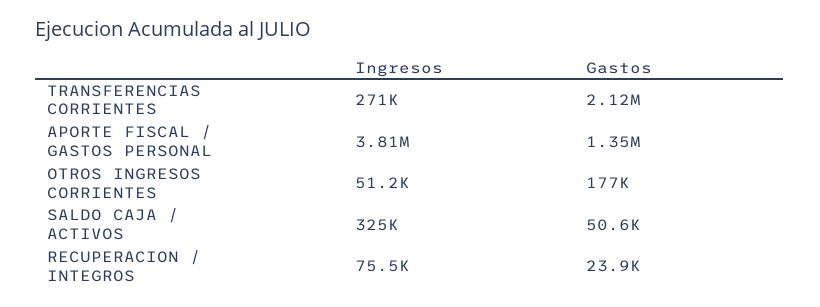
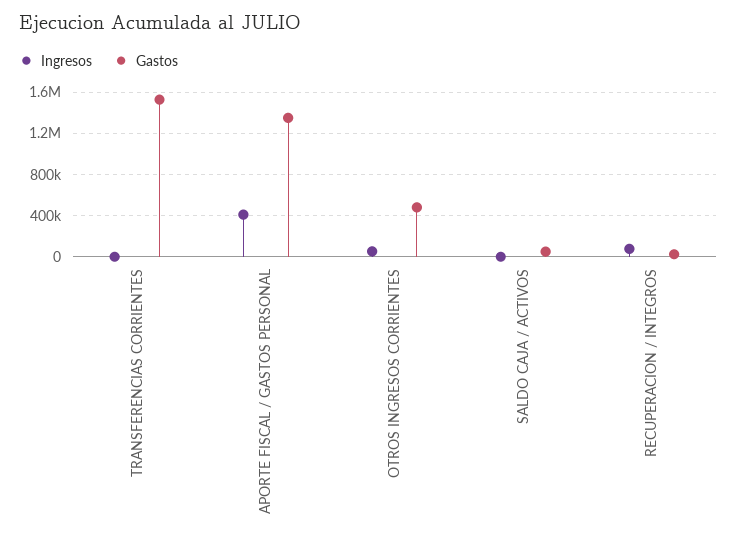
  {
    "Ingresos": {
-     "TRANSFERENCIAS CORRIENTES": 271000,
+     "TRANSFERENCIAS CORRIENTES": 0,
-     "APORTE FISCAL / GASTOS PERSONAL": 3810000,
+     "APORTE FISCAL / GASTOS PERSONAL": 400000,
      "OTROS INGRESOS CORRIENTES": 51200,
-     "SALDO CAJA / ACTIVOS": 325000,
+     "SALDO CAJA / ACTIVOS": 0,
      "RECUPERACION / INTEGROS": 75500
    },
    "Gastos": {
-     "TRANSFERENCIAS CORRIENTES": 2120000,
+     "TRANSFERENCIAS CORRIENTES": 1500000,
      "APORTE FISCAL / GASTOS PERSONAL": 1350000,
-     "OTROS INGRESOS CORRIENTES": 177000,
+     "OTROS INGRESOS CORRIENTES": 500000,
      "SALDO CAJA / ACTIVOS": 50600,
      "RECUPERACION / INTEGROS": 23900
    }
  }

